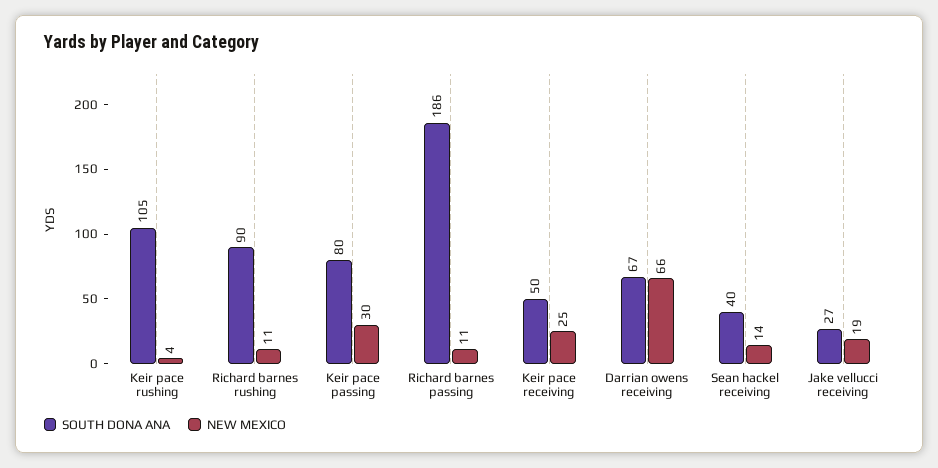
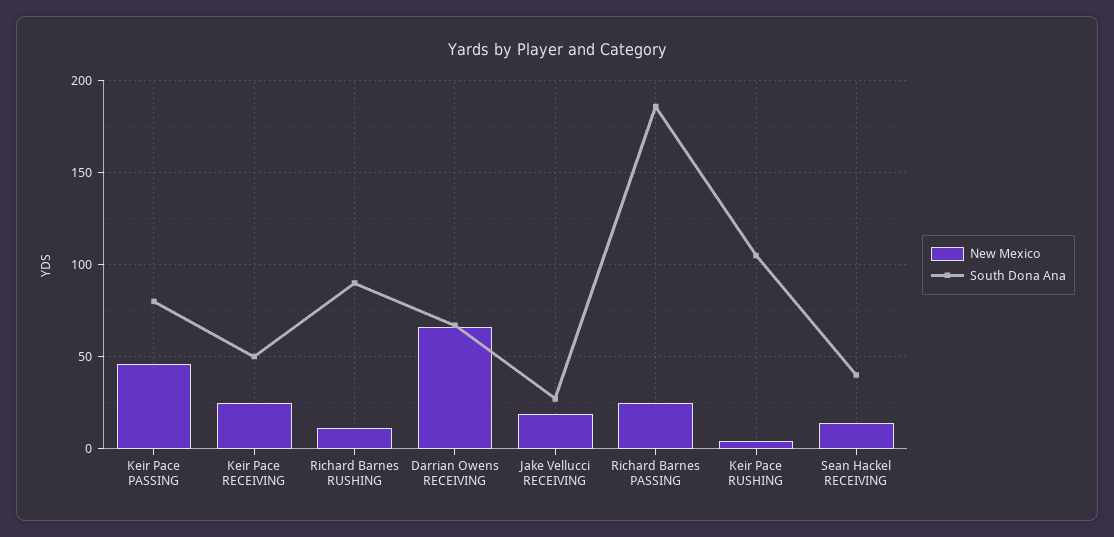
  {
    "SOUTH DONA ANA": {
      "Keir pace rushing": 105,
      "Richard barnes rushing": 90,
      "Keir pace passing": 80,
      "Richard barnes passing": 186,
      "Keir pace receiving": 50,
      "Darrian owens receiving": 67,
      "Sean hackel receiving": 40,
      "Jake vellucci receiving": 27
    },
    "NEW MEXICO": {
      "Keir pace rushing": 4,
      "Richard barnes rushing": 11,
-     "Keir pace passing": 30,
+     "Keir pace passing": 45,
-     "Richard barnes passing": 11,
+     "Richard barnes passing": 25,
      "Keir pace receiving": 25,
      "Darrian owens receiving": 66,
      "Sean hackel receiving": 14,
      "Jake vellucci receiving": 19
    }
  }

